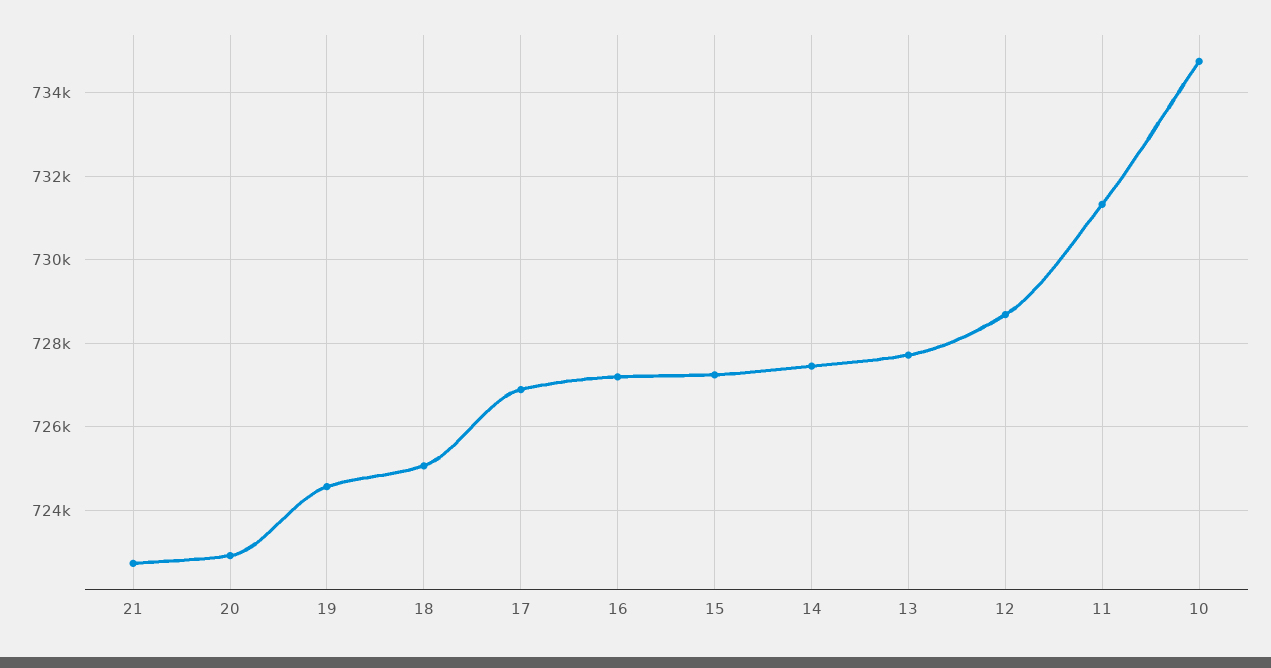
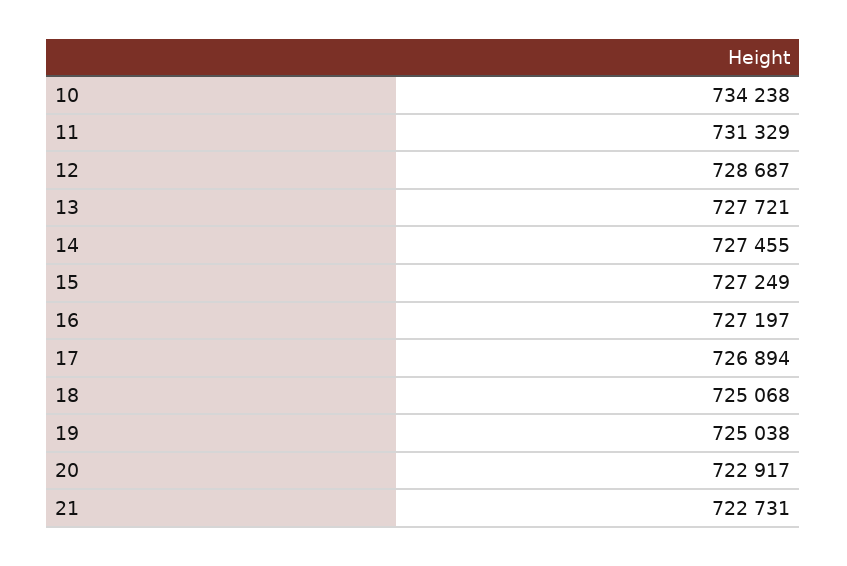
  {
    "21": 722731,
    "20": 722917,
-   "19": 724600,
+   "19": 725038,
    "18": 725068,
    "17": 726894,
    "16": 727197,
    "15": 727249,
    "14": 727455,
    "13": 727721,
    "12": 728687,
    "11": 731329,
-   "10": 734800
+   "10": 734238
  }

